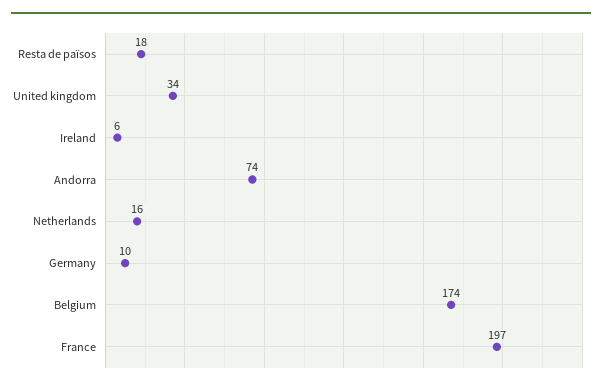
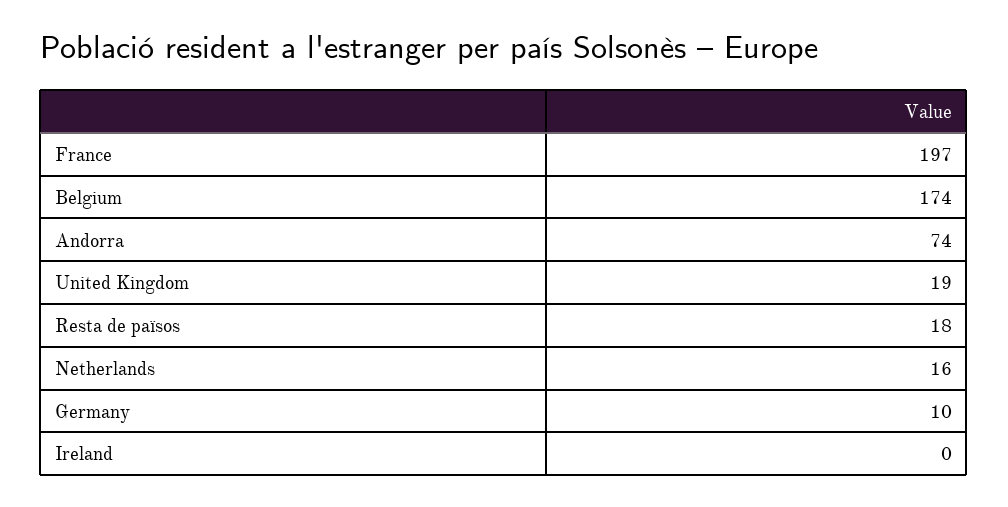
  {
    "Resta de països": 18,
-   "United kingdom": 34,
+   "United kingdom": 19,
-   "Ireland": 6,
+   "Ireland": 0,
    "Andorra": 74,
    "Netherlands": 16,
    "Germany": 10,
    "Belgium": 174,
    "France": 197
  }

